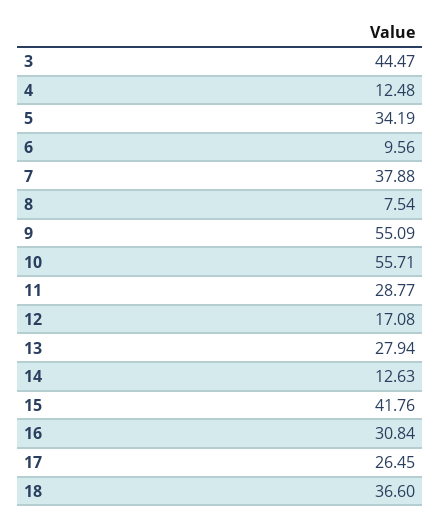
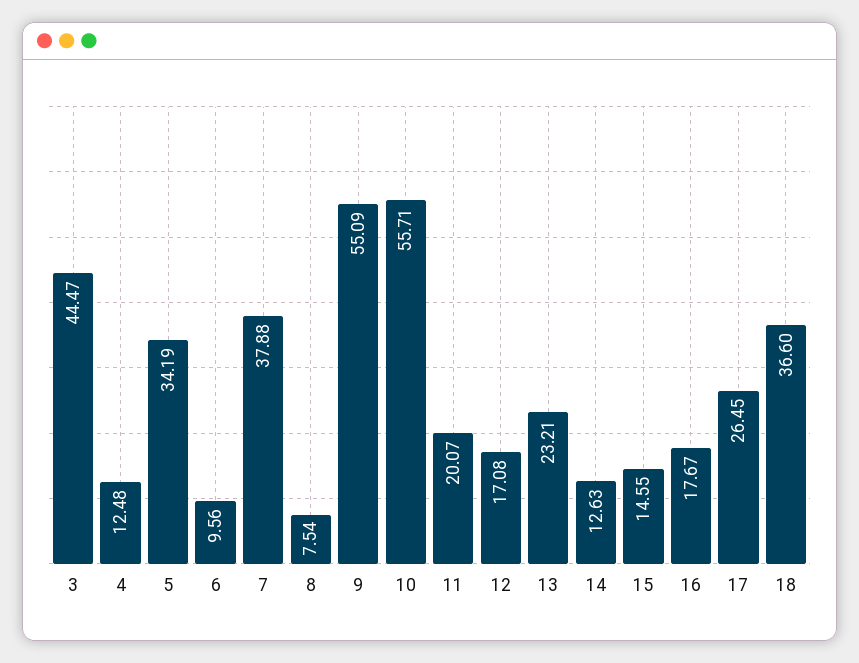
  {
    "3": 44.47,
    "4": 12.48,
    "5": 34.19,
    "6": 9.56,
    "7": 37.88,
    "8": 7.54,
    "9": 55.09,
    "10": 55.71,
-   "11": 28.77,
+   "11": 20.07,
    "12": 17.08,
-   "13": 27.94,
+   "13": 23.21,
    "14": 12.63,
-   "15": 41.76,
+   "15": 14.55,
-   "16": 30.84,
+   "16": 17.67,
    "17": 26.45,
    "18": 36.6
  }

